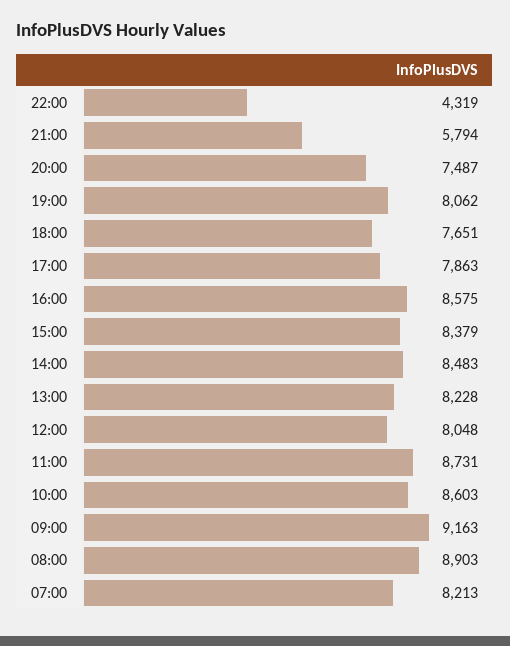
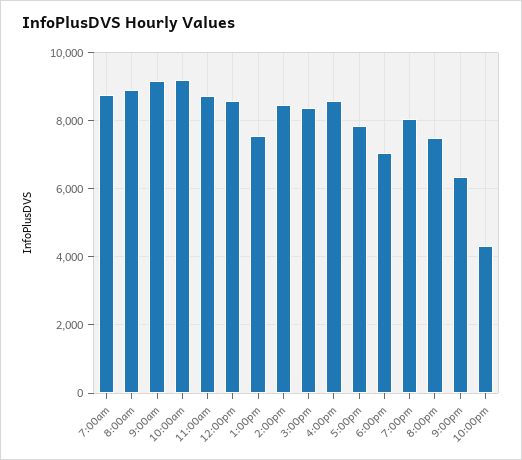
  {
    "22:00": 4319,
-   "21:00": 5794,
+   "21:00": 6400,
    "20:00": 7487,
    "19:00": 8062,
-   "18:00": 7651,
+   "18:00": 7000,
    "17:00": 7863,
    "16:00": 8575,
    "15:00": 8379,
    "14:00": 8483,
-   "13:00": 8228,
+   "13:00": 7600,
-   "12:00": 8048,
+   "12:00": 8600,
    "11:00": 8731,
-   "10:00": 8603,
+   "10:00": 9200,
    "09:00": 9163,
    "08:00": 8903,
-   "07:00": 8213
+   "07:00": 8800
  }

